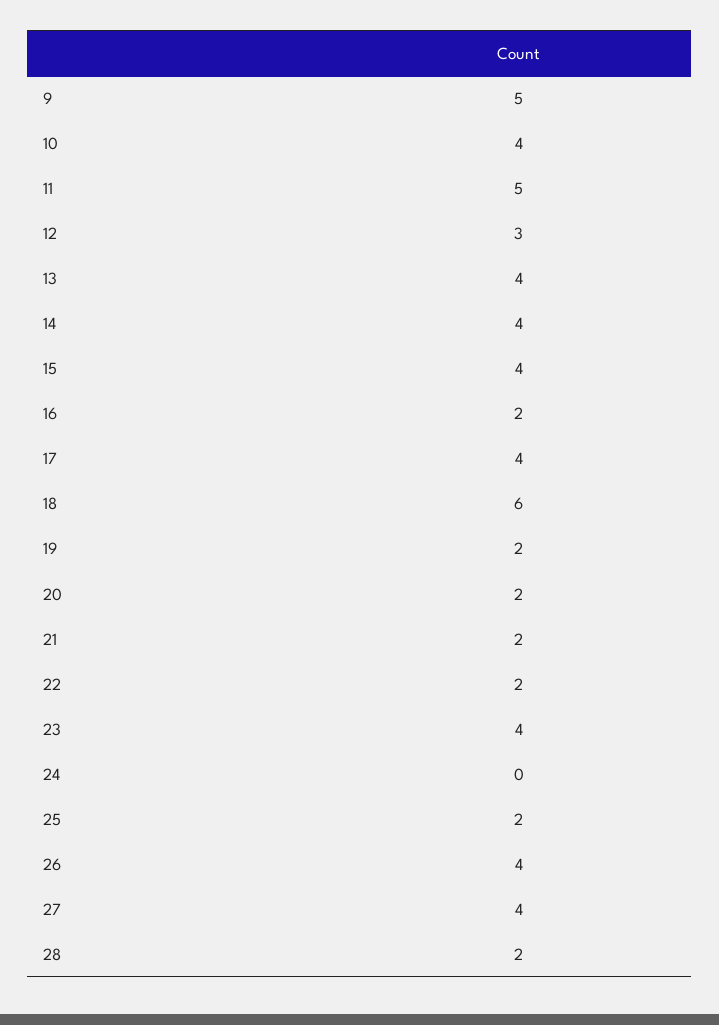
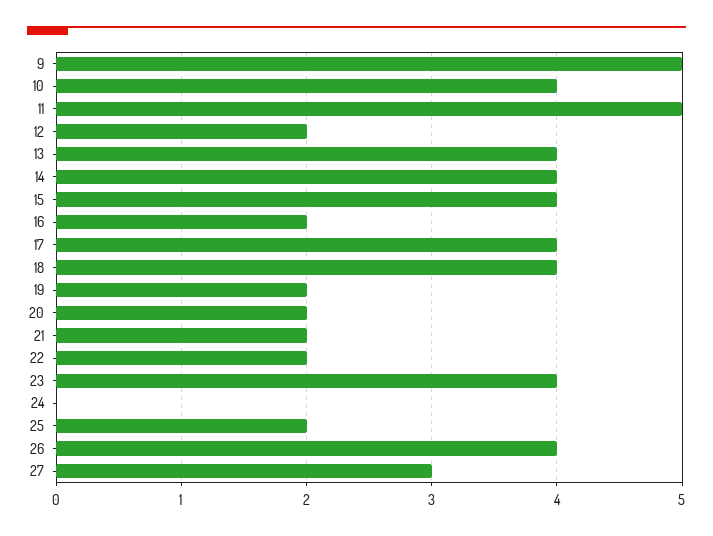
  {
    "9": 5,
    "10": 4,
    "11": 5,
-   "12": 3,
+   "12": 2,
    "13": 4,
    "14": 4,
    "15": 4,
    "16": 2,
    "17": 4,
-   "18": 6,
+   "18": 4,
    "19": 2,
    "20": 2,
    "21": 2,
    "22": 2,
    "23": 4,
    "24": 0,
    "25": 2,
    "26": 4,
-   "27": 4,
+   "27": 3
-   "28": 2
  }

